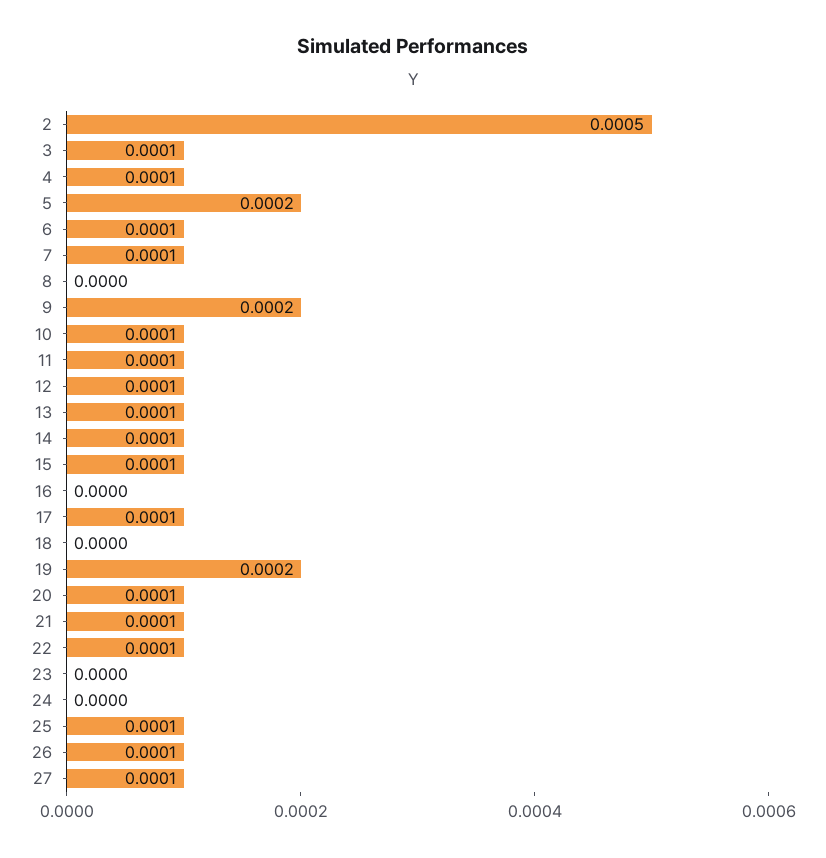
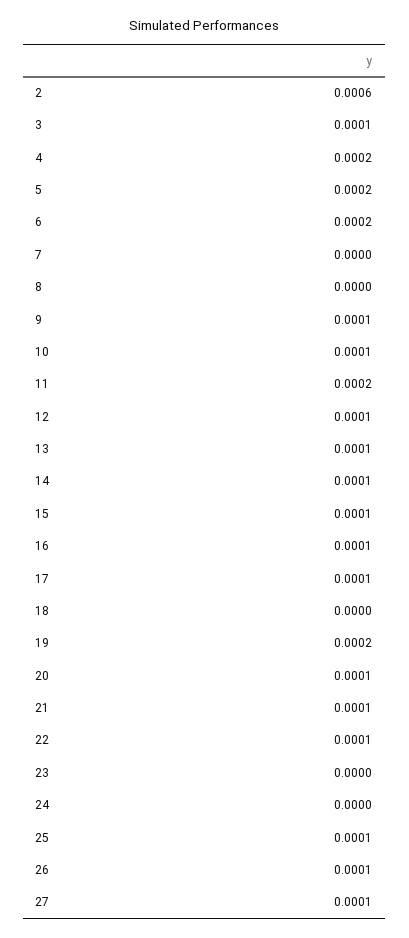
  {
-   "2": 0.0005,
+   "2": 0.0006,
    "3": 0.0001,
-   "4": 0.0001,
+   "4": 0.0002,
    "5": 0.0002,
-   "6": 0.0001,
+   "6": 0.0002,
-   "7": 0.0001,
+   "7": 0,
    "8": 0,
-   "9": 0.0002,
+   "9": 0.0001,
    "10": 0.0001,
-   "11": 0.0001,
+   "11": 0.0002,
    "12": 0.0001,
    "13": 0.0001,
    "14": 0.0001,
    "15": 0.0001,
-   "16": 0,
+   "16": 0.0001,
    "17": 0.0001,
    "18": 0,
    "19": 0.0002,
    "20": 0.0001,
    "21": 0.0001,
    "22": 0.0001,
    "23": 0,
    "24": 0,
    "25": 0.0001,
    "26": 0.0001,
    "27": 0.0001
  }

